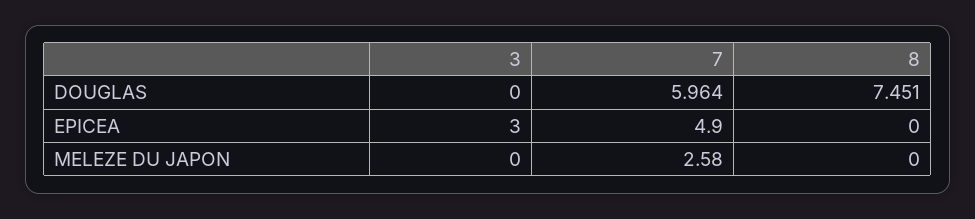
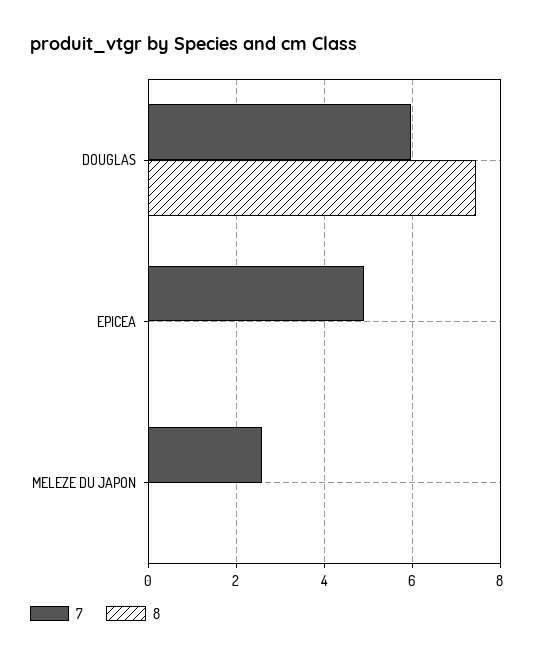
  {
-   "3": {
-     "DOUGLAS": 0,
-     "EPICEA": 3,
-     "MELEZE DU JAPON": 0
-   },
    "7": {
      "DOUGLAS": 5.964,
      "EPICEA": 4.9,
      "MELEZE DU JAPON": 2.58
    },
    "8": {
      "DOUGLAS": 7.451,
      "EPICEA": 0,
      "MELEZE DU JAPON": 0
    }
  }

